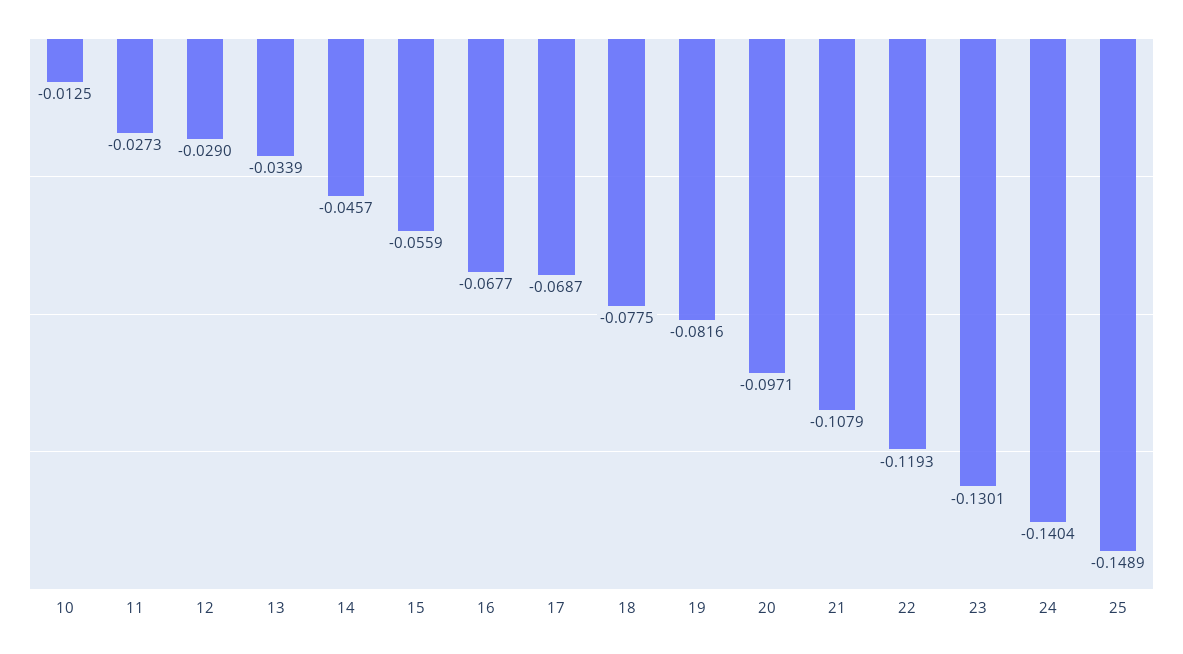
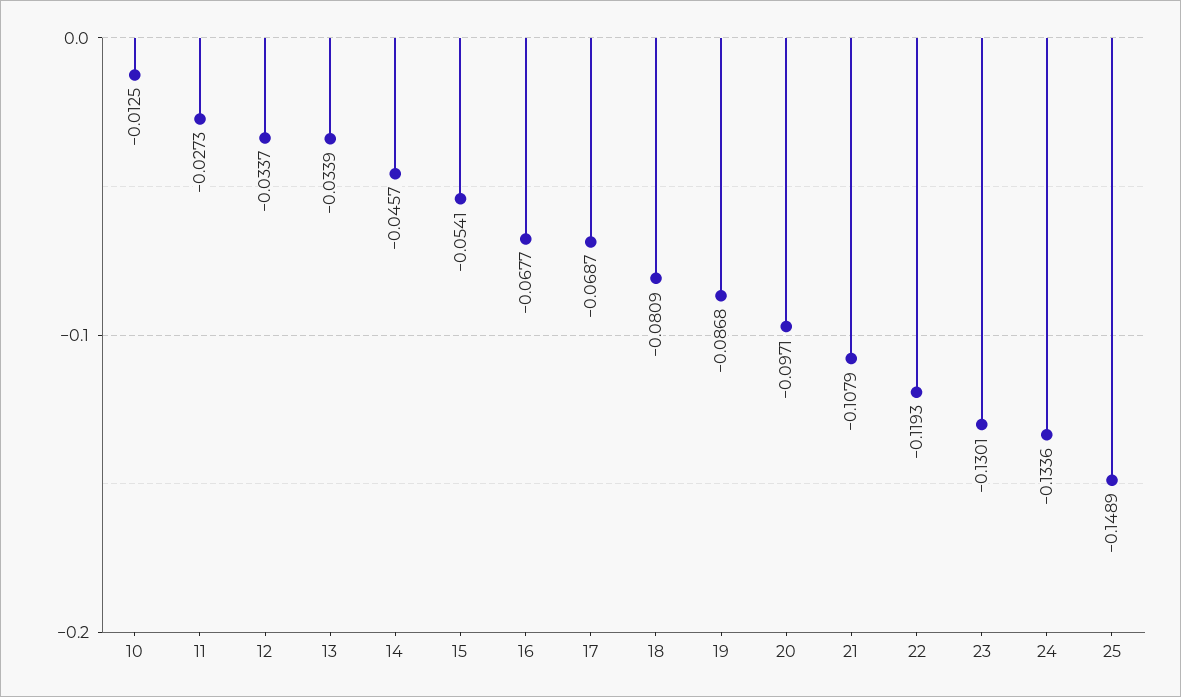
  {
    "10": -0.0125,
    "11": -0.0273,
-   "12": -0.029,
+   "12": -0.0337,
    "13": -0.0339,
    "14": -0.0457,
-   "15": -0.0559,
+   "15": -0.0541,
    "16": -0.0677,
    "17": -0.0687,
-   "18": -0.0775,
+   "18": -0.0809,
-   "19": -0.0816,
+   "19": -0.0868,
    "20": -0.0971,
    "21": -0.1079,
    "22": -0.1193,
    "23": -0.1301,
-   "24": -0.1404,
+   "24": -0.1336,
    "25": -0.1489
  }

